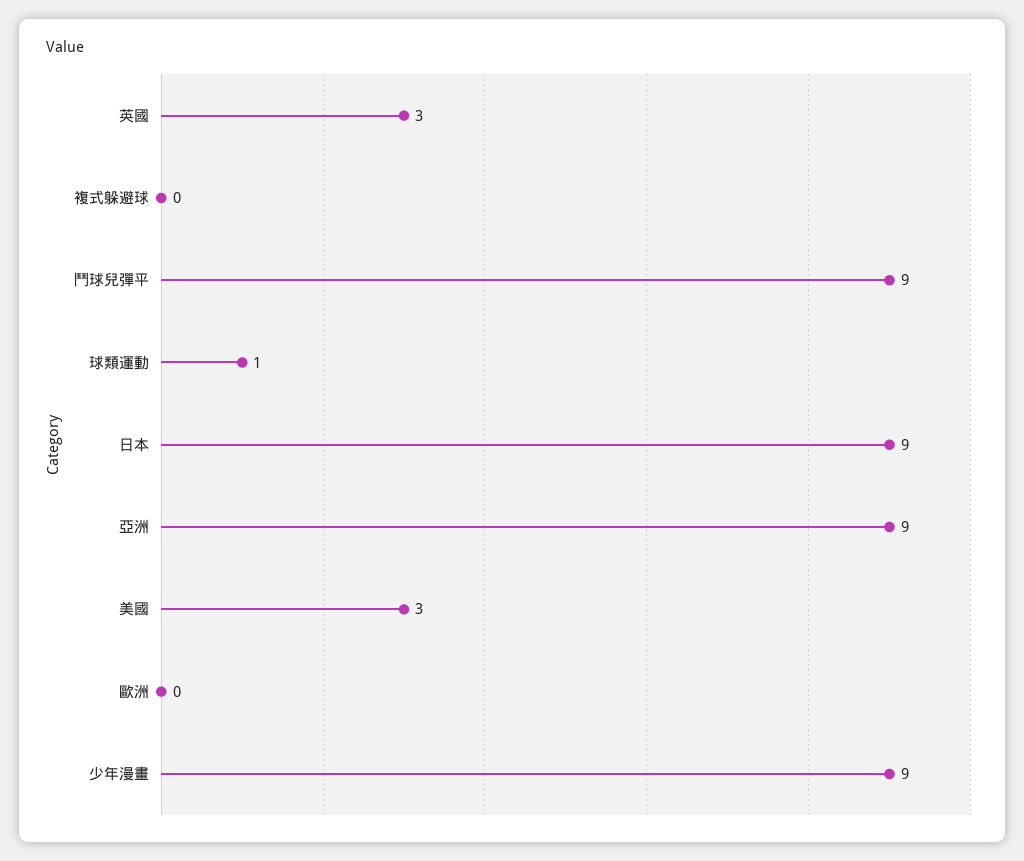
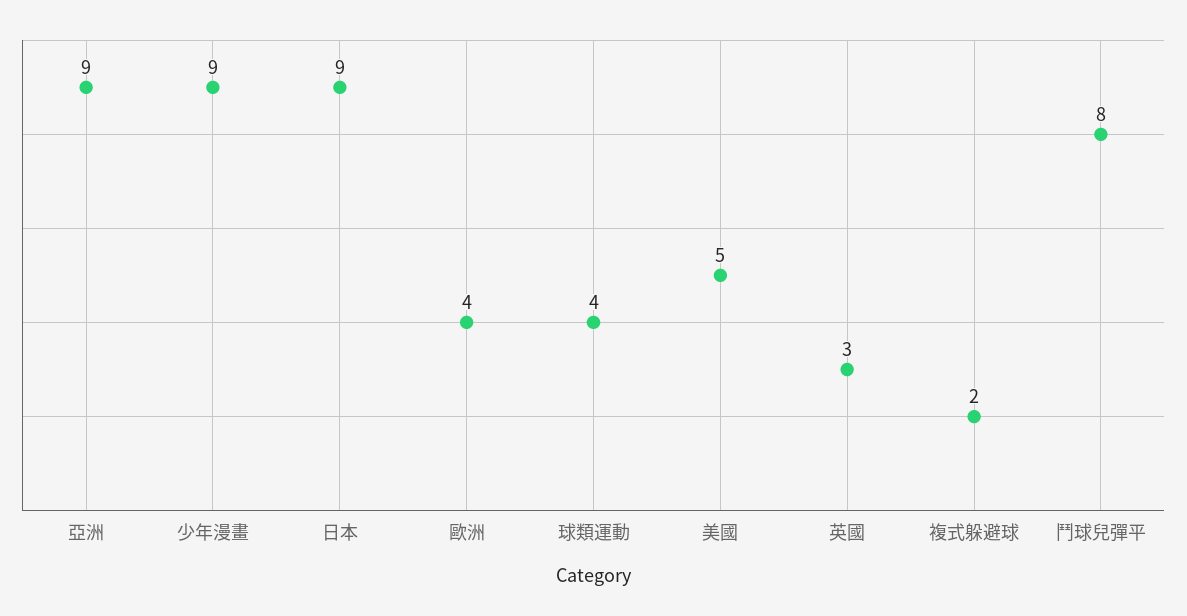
  {
    "英國": 3,
-   "複式躲避球": 0,
+   "複式躲避球": 2,
-   "鬥球兒彈平": 9,
+   "鬥球兒彈平": 8,
-   "球類運動": 1,
+   "球類運動": 4,
    "日本": 9,
    "亞洲": 9,
-   "美國": 3,
+   "美國": 5,
-   "歐洲": 0,
+   "歐洲": 4,
    "少年漫畫": 9
  }

